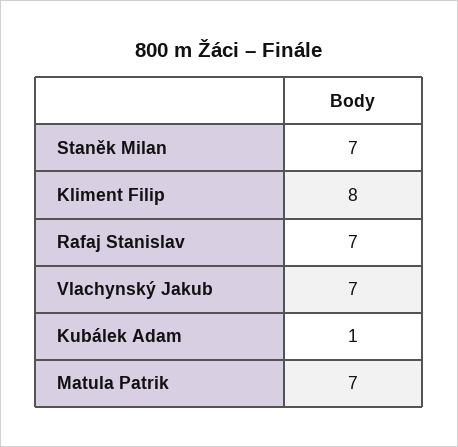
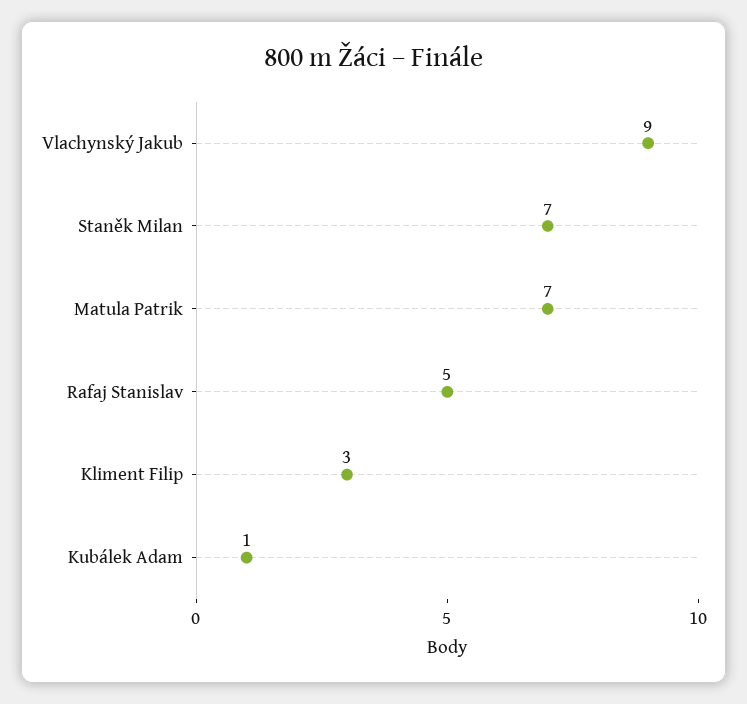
  {
    "Staněk Milan": 7,
-   "Kliment Filip": 8,
+   "Kliment Filip": 3,
-   "Rafaj Stanislav": 7,
+   "Rafaj Stanislav": 5,
-   "Vlachynský Jakub": 7,
+   "Vlachynský Jakub": 9,
    "Kubálek Adam": 1,
    "Matula Patrik": 7
  }

